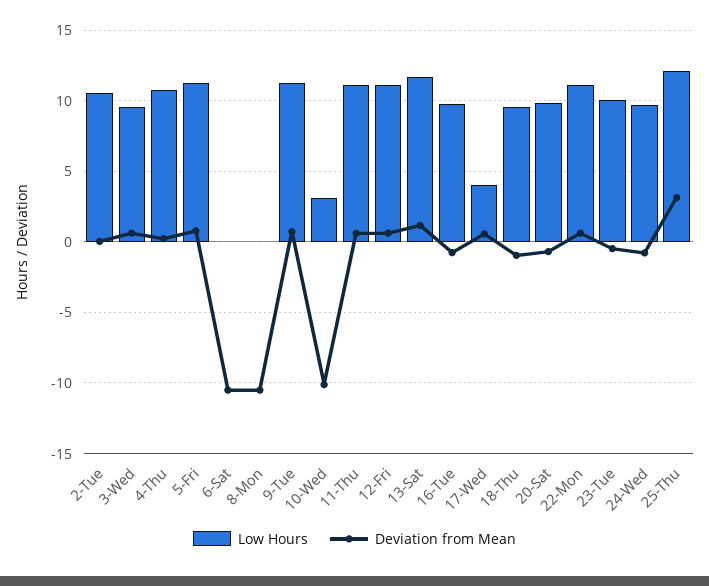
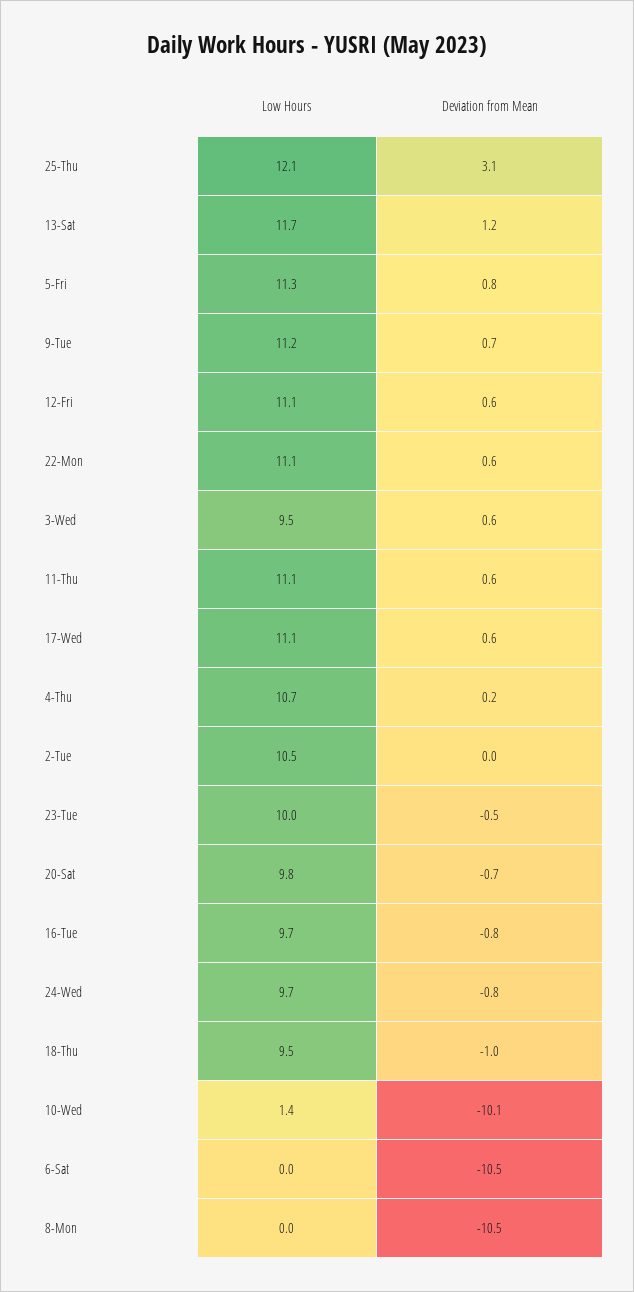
  {
    "Low Hours": {
      "2-Tue": 10.5,
      "3-Wed": 9.5,
      "4-Thu": 10.7,
      "5-Fri": 11.3,
      "6-Sat": 0,
      "8-Mon": 0,
      "9-Tue": 11.2,
-     "10-Wed": 3,
+     "10-Wed": 1.4,
      "11-Thu": 11.1,
      "12-Fri": 11.1,
      "13-Sat": 11.7,
      "16-Tue": 9.7,
-     "17-Wed": 4,
+     "17-Wed": 11.1,
      "18-Thu": 9.5,
      "20-Sat": 9.8,
      "22-Mon": 11.1,
      "23-Tue": 10,
      "24-Wed": 9.7,
      "25-Thu": 12.1
    },
    "Deviation from Mean": {
      "2-Tue": 0,
      "3-Wed": 0.6,
      "4-Thu": 0.2,
      "5-Fri": 0.8,
      "6-Sat": -10.5,
      "8-Mon": -10.5,
      "9-Tue": 0.7,
      "10-Wed": -10.1,
      "11-Thu": 0.6,
      "12-Fri": 0.6,
      "13-Sat": 1.2,
      "16-Tue": -0.8,
      "17-Wed": 0.6,
      "18-Thu": -1,
      "20-Sat": -0.7,
      "22-Mon": 0.6,
      "23-Tue": -0.5,
      "24-Wed": -0.8,
      "25-Thu": 3.1
    }
  }

